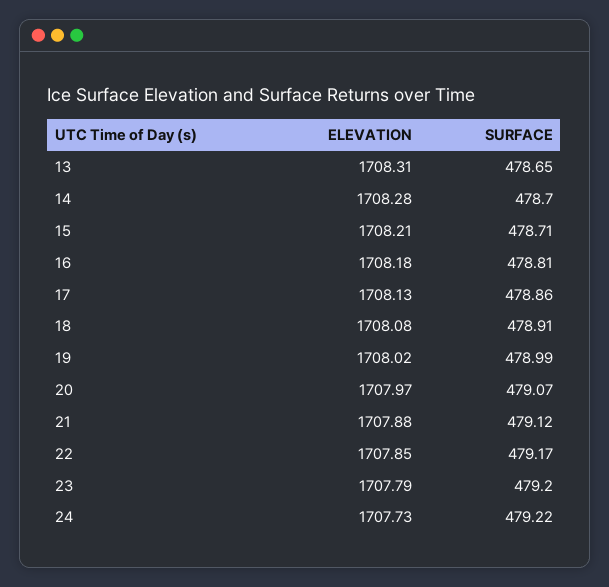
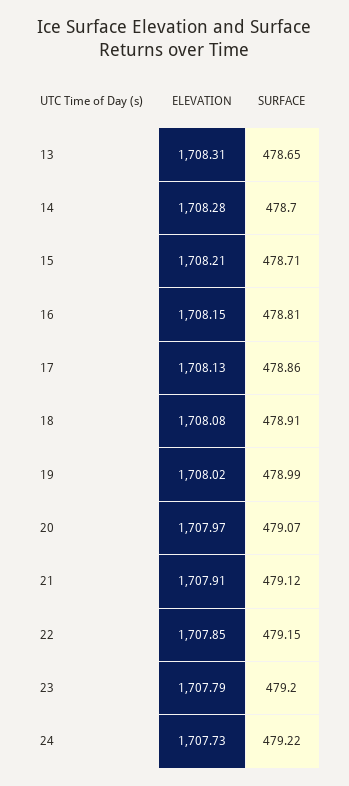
  {
    "ELEVATION": {
      "13": 1708.31,
      "14": 1708.28,
      "15": 1708.21,
-     "16": 1708.18,
+     "16": 1708.15,
      "17": 1708.13,
      "18": 1708.08,
      "19": 1708.02,
      "20": 1707.97,
-     "21": 1707.88,
+     "21": 1707.91,
      "22": 1707.85,
      "23": 1707.79,
      "24": 1707.73
    },
    "SURFACE": {
      "13": 478.65,
      "14": 478.7,
      "15": 478.71,
      "16": 478.81,
      "17": 478.86,
      "18": 478.91,
      "19": 478.99,
      "20": 479.07,
      "21": 479.12,
-     "22": 479.17,
+     "22": 479.15,
      "23": 479.2,
      "24": 479.22
    }
  }

